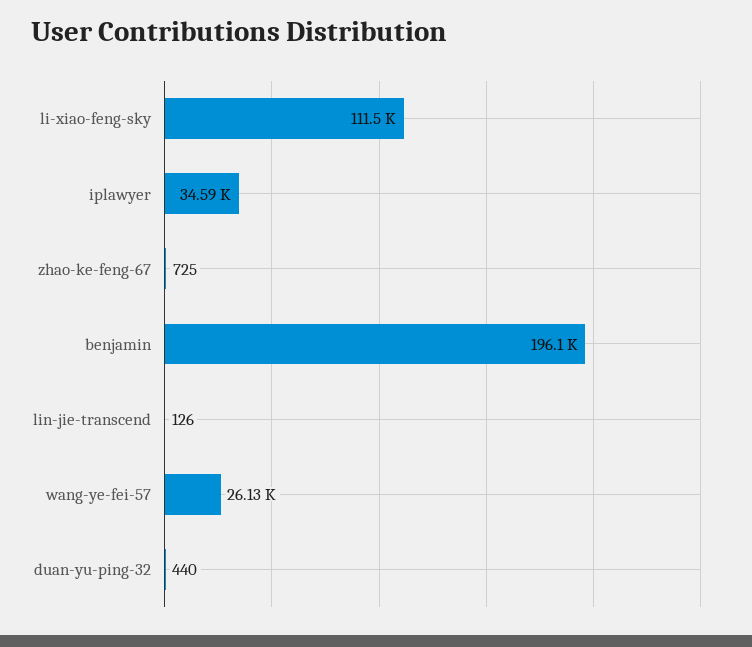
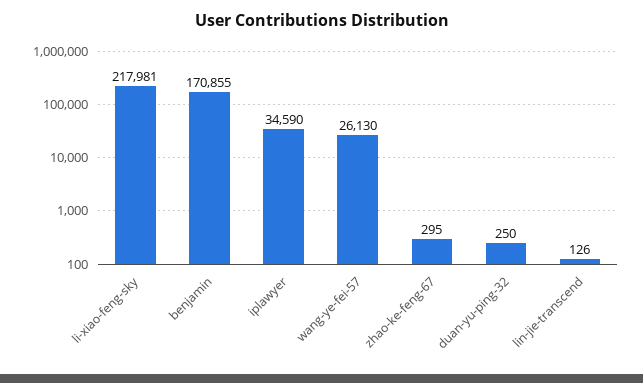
  {
-   "li-xiao-feng-sky": 111500,
+   "li-xiao-feng-sky": 217981,
    "iplawyer": 34590,
-   "zhao-ke-feng-67": 725,
+   "zhao-ke-feng-67": 295,
-   "benjamin": 196100,
+   "benjamin": 170855,
    "lin-jie-transcend": 126,
    "wang-ye-fei-57": 26130,
-   "duan-yu-ping-32": 440
+   "duan-yu-ping-32": 250
  }

